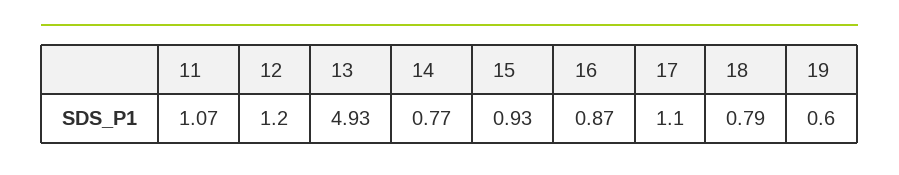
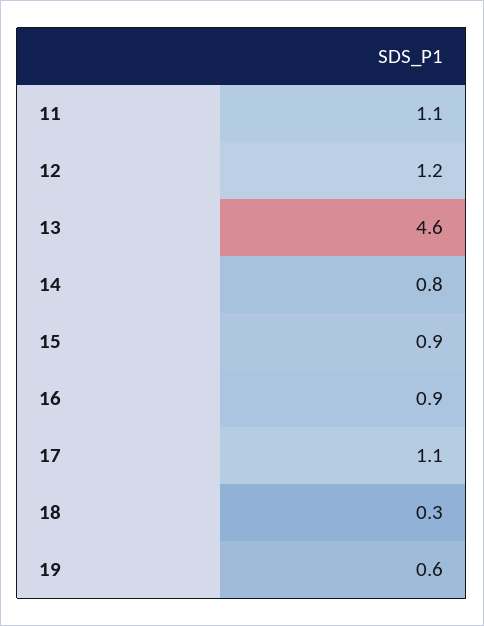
  {
    "11": 1.07,
    "12": 1.2,
-   "13": 4.93,
+   "13": 4.6,
    "14": 0.77,
    "15": 0.93,
    "16": 0.87,
    "17": 1.1,
-   "18": 0.79,
+   "18": 0.3,
    "19": 0.6
  }

